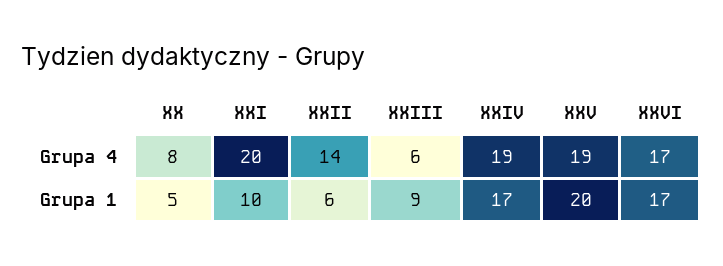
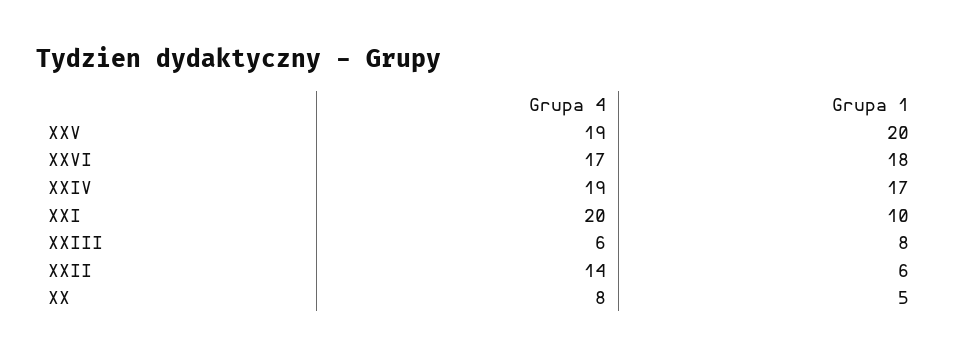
  {
    "XX": {
      "Grupa 4": 8,
      "Grupa 1": 5
    },
    "XXI": {
      "Grupa 4": 20,
      "Grupa 1": 10
    },
    "XXII": {
      "Grupa 4": 14,
      "Grupa 1": 6
    },
    "XXIII": {
      "Grupa 4": 6,
-     "Grupa 1": 9
+     "Grupa 1": 8
    },
    "XXIV": {
      "Grupa 4": 19,
      "Grupa 1": 17
    },
    "XXV": {
      "Grupa 4": 19,
      "Grupa 1": 20
    },
    "XXVI": {
      "Grupa 4": 17,
-     "Grupa 1": 17
+     "Grupa 1": 18
    }
  }

